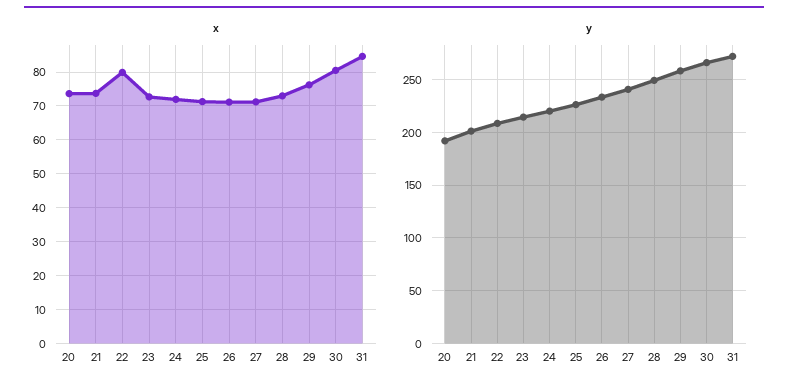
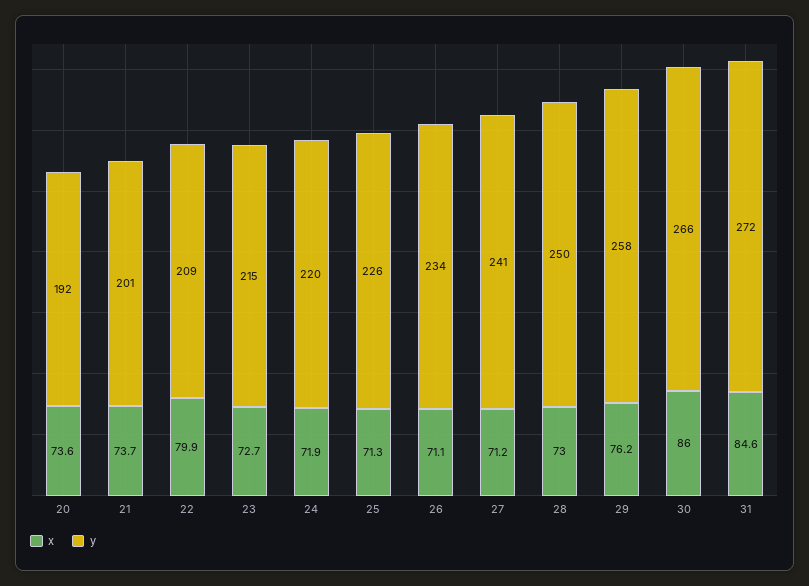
  {
    "x": {
      "20": 73.6,
      "21": 73.7,
      "22": 79.9,
      "23": 72.7,
      "24": 71.9,
      "25": 71.3,
      "26": 71.1,
      "27": 71.2,
      "28": 73,
      "29": 76.2,
-     "30": 80,
+     "30": 86,
      "31": 84.6
    },
    "y": {
      "20": 192,
      "21": 201,
      "22": 209,
      "23": 215,
      "24": 220,
      "25": 226,
      "26": 234,
      "27": 241,
      "28": 250,
      "29": 258,
      "30": 266,
      "31": 272
    }
  }

